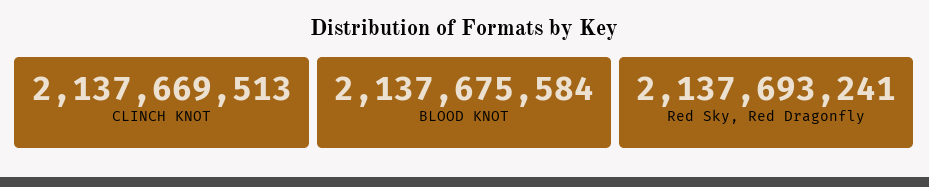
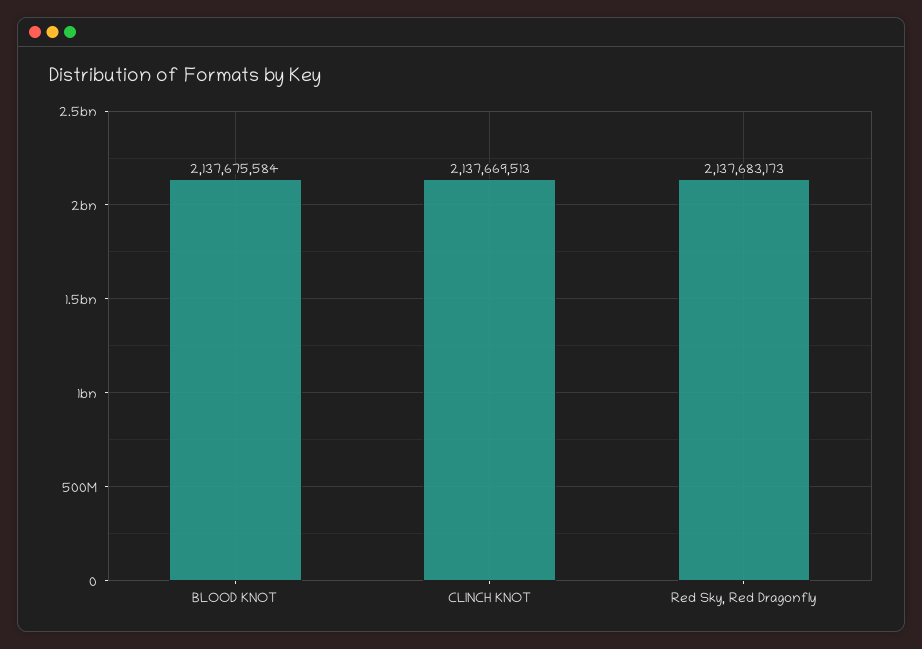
  {
    "CLINCH KNOT": 2137669513,
    "BLOOD KNOT": 2137675584,
-   "Red Sky, Red Dragonfly": 2137693241
+   "Red Sky, Red Dragonfly": 2137683173
  }

